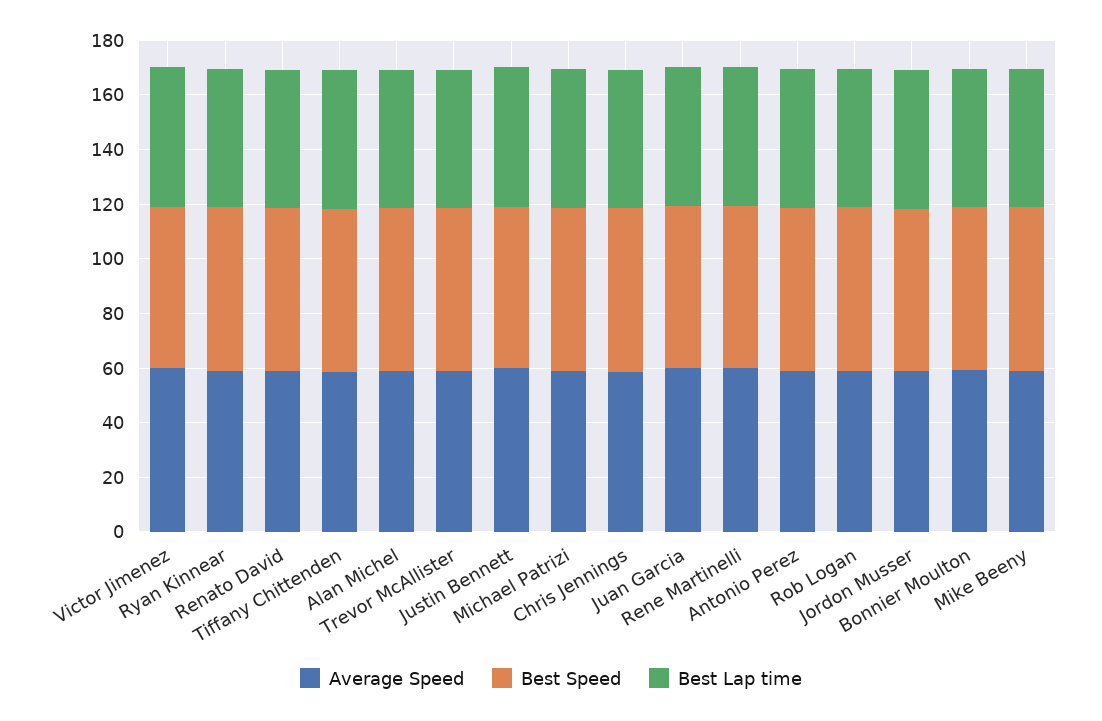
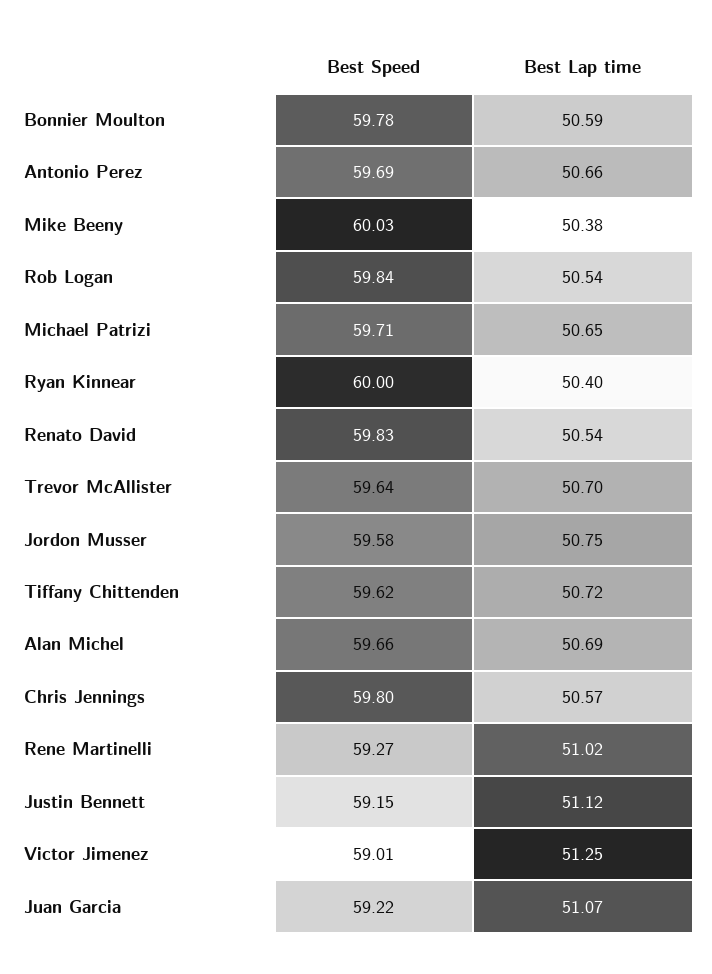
  {
-   "Average Speed": {
-     "Victor Jimenez": 60,
-     "Ryan Kinnear": 60,
-     "Renato David": 60,
-     "Tiffany Chittenden": 60,
-     "Alan Michel": 60,
-     "Trevor McAllister": 60,
-     "Justin Bennett": 60,
-     "Michael Patrizi": 60,
-     "Chris Jennings": 60,
-     "Juan Garcia": 60,
-     "Rene Martinelli": 60,
-     "Antonio Perez": 60,
-     "Rob Logan": 60,
-     "Jordon Musser": 60,
-     "Bonnier Moulton": 60,
-     "Mike Beeny": 60
-   },
    "Best Speed": {
      "Victor Jimenez": 59.01,
      "Ryan Kinnear": 60,
      "Renato David": 59.83,
      "Tiffany Chittenden": 59.62,
      "Alan Michel": 59.66,
      "Trevor McAllister": 59.64,
      "Justin Bennett": 59.15,
      "Michael Patrizi": 59.71,
      "Chris Jennings": 59.8,
      "Juan Garcia": 59.22,
      "Rene Martinelli": 59.27,
      "Antonio Perez": 59.69,
      "Rob Logan": 59.84,
      "Jordon Musser": 59.58,
      "Bonnier Moulton": 59.78,
      "Mike Beeny": 60.03
    },
    "Best Lap time": {
      "Victor Jimenez": 51.25,
      "Ryan Kinnear": 50.4,
      "Renato David": 50.54,
      "Tiffany Chittenden": 50.72,
      "Alan Michel": 50.69,
      "Trevor McAllister": 50.7,
      "Justin Bennett": 51.12,
      "Michael Patrizi": 50.65,
      "Chris Jennings": 50.57,
      "Juan Garcia": 51.07,
      "Rene Martinelli": 51.02,
      "Antonio Perez": 50.66,
      "Rob Logan": 50.54,
      "Jordon Musser": 50.75,
      "Bonnier Moulton": 50.59,
      "Mike Beeny": 50.38
    }
  }

